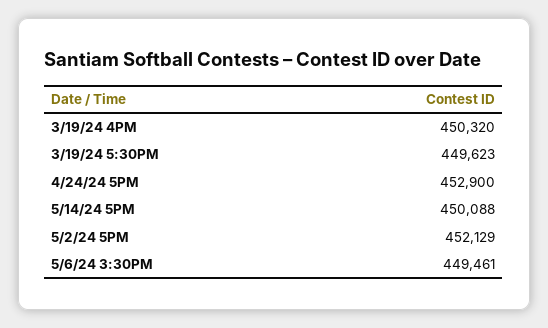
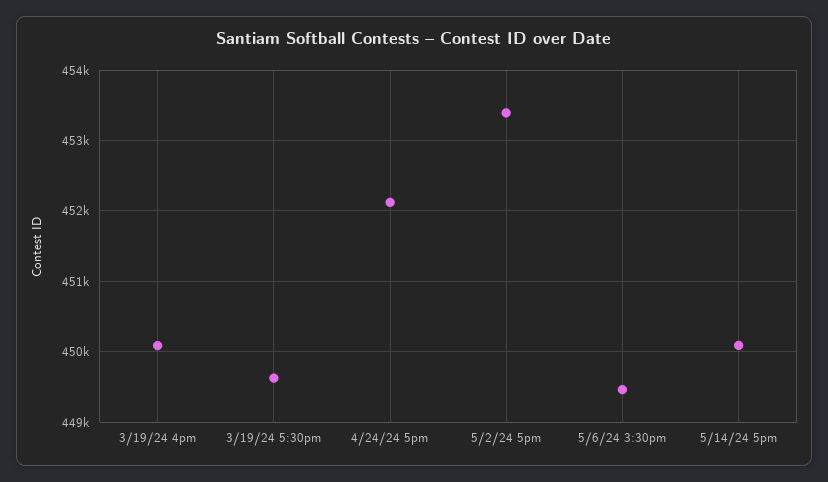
  {
-   "3/19/24 4PM": 450320,
+   "3/19/24 4PM": 450100,
    "3/19/24 5:30PM": 449623,
-   "4/24/24 5PM": 452900,
+   "4/24/24 5PM": 452100,
    "5/14/24 5PM": 450088,
-   "5/2/24 5PM": 452129,
+   "5/2/24 5PM": 453400,
    "5/6/24 3:30PM": 449461
  }

